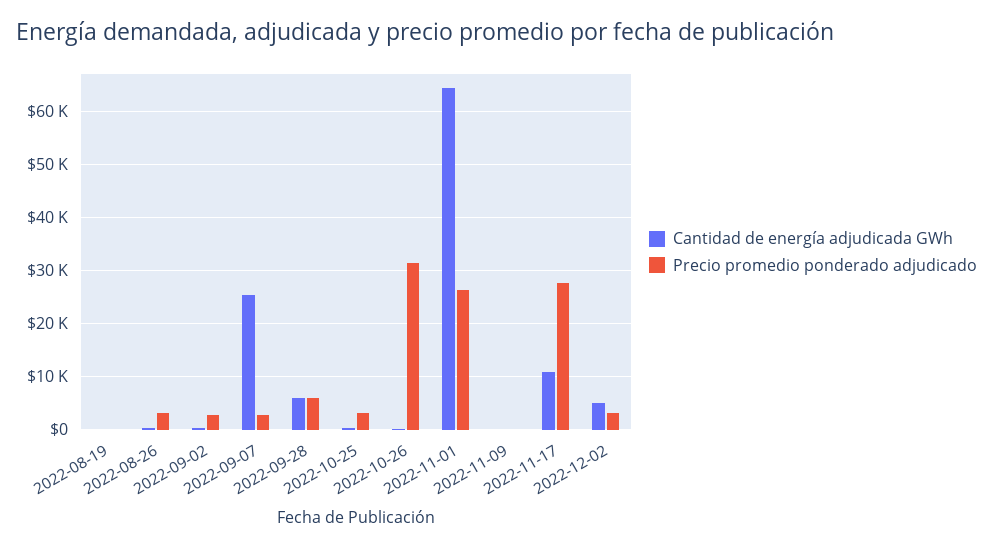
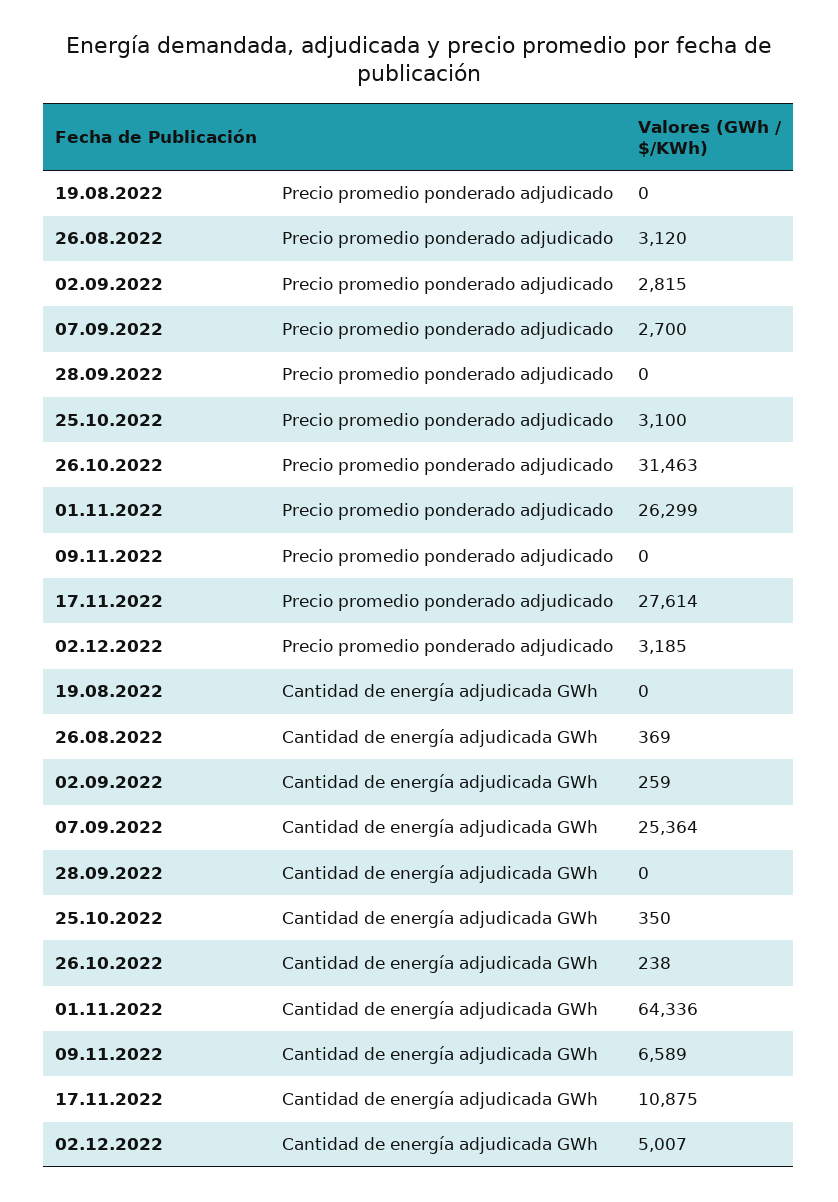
  {
    "Cantidad de energía adjudicada GWh": {
      "2022-08-19": 0,
      "2022-08-26": 369,
      "2022-09-02": 259,
      "2022-09-07": 25364,
-     "2022-09-28": 6000,
+     "2022-09-28": 0,
      "2022-10-25": 350,
      "2022-10-26": 238,
      "2022-11-01": 64336,
-     "2022-11-09": 0,
+     "2022-11-09": 6589,
      "2022-11-17": 10875,
      "2022-12-02": 5007
    },
    "Precio promedio ponderado adjudicado": {
      "2022-08-19": 0,
      "2022-08-26": 3120,
      "2022-09-02": 2815,
      "2022-09-07": 2700,
-     "2022-09-28": 6000,
+     "2022-09-28": 0,
      "2022-10-25": 3100,
      "2022-10-26": 31463,
      "2022-11-01": 26299,
      "2022-11-09": 0,
      "2022-11-17": 27614,
      "2022-12-02": 3185
    }
  }

